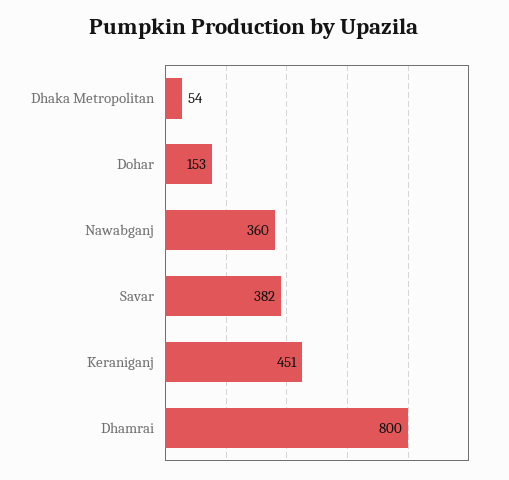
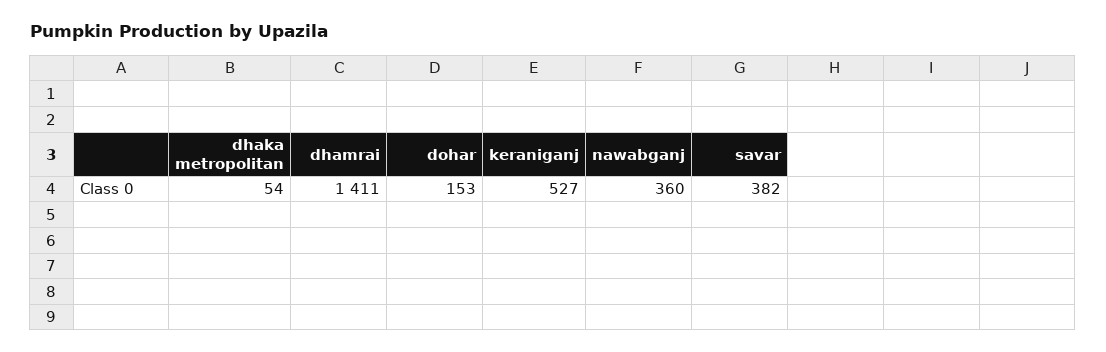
  {
    "Dhaka Metropolitan": 54,
    "Dohar": 153,
    "Nawabganj": 360,
    "Savar": 382,
-   "Keraniganj": 451,
+   "Keraniganj": 527,
-   "Dhamrai": 800
+   "Dhamrai": 1411
  }

